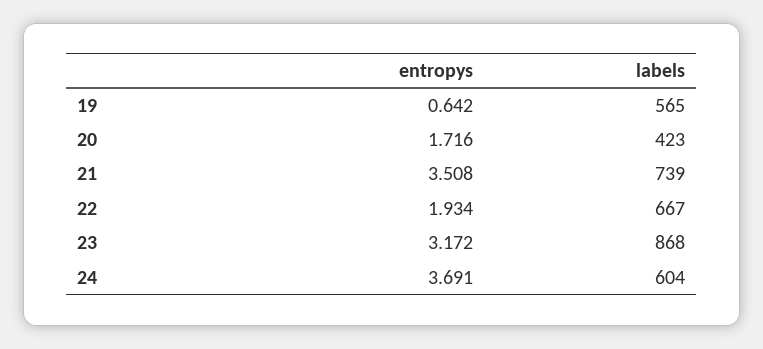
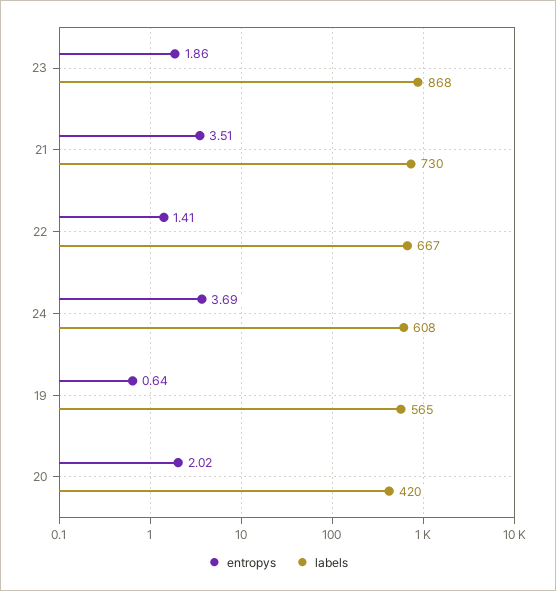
  {
    "entropys": {
      "19": 0.642,
-     "20": 1.716,
+     "20": 2.02,
      "21": 3.508,
-     "22": 1.934,
+     "22": 1.41,
-     "23": 3.172,
+     "23": 1.86,
      "24": 3.691
    },
    "labels": {
      "19": 565,
-     "20": 423,
+     "20": 420,
-     "21": 739,
+     "21": 730,
      "22": 667,
      "23": 868,
-     "24": 604
+     "24": 608
    }
  }

